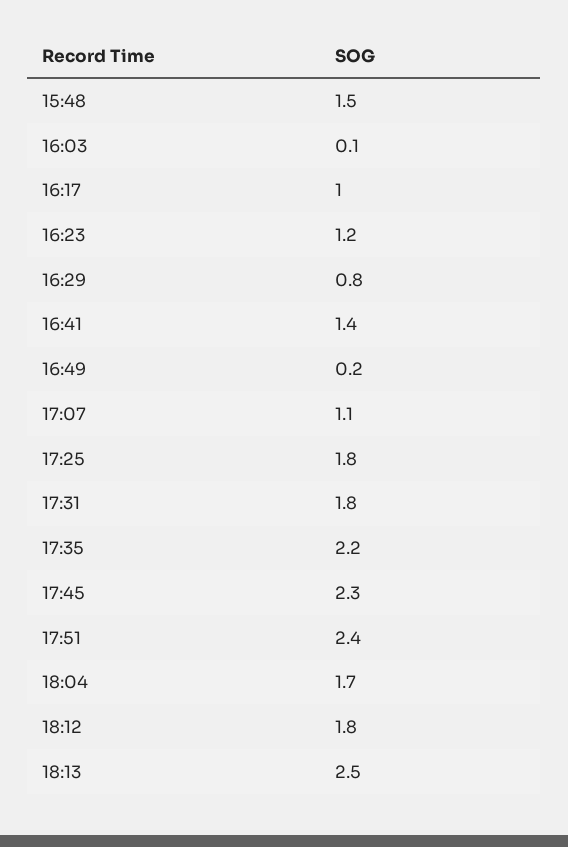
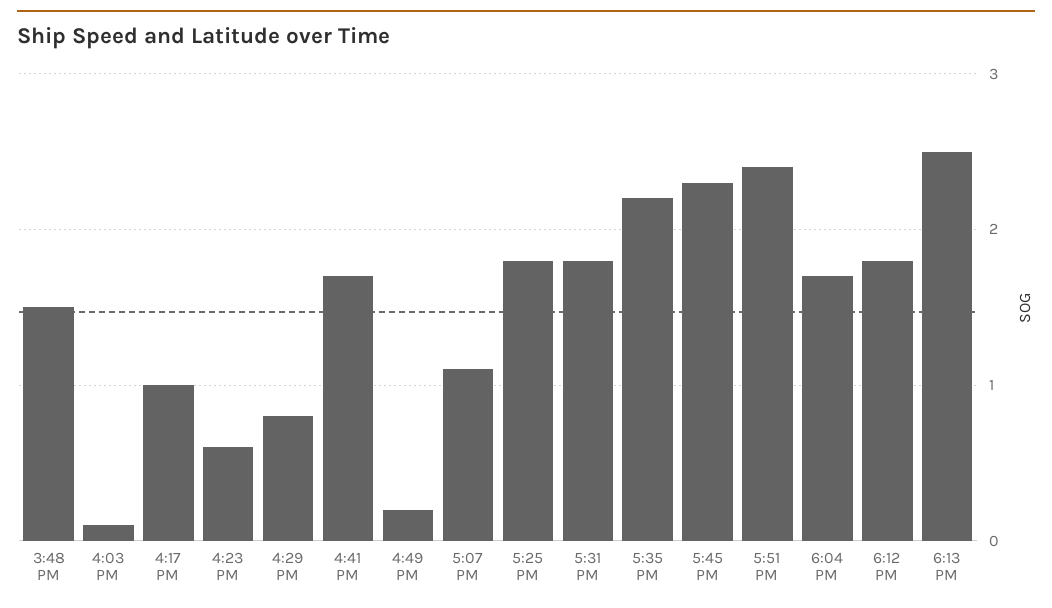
  {
    "15:48": 1.5,
    "16:03": 0.1,
    "16:17": 1,
-   "16:23": 1.2,
+   "16:23": 0.6,
    "16:29": 0.8,
-   "16:41": 1.4,
+   "16:41": 1.7,
    "16:49": 0.2,
    "17:07": 1.1,
    "17:25": 1.8,
    "17:31": 1.8,
    "17:35": 2.2,
    "17:45": 2.3,
    "17:51": 2.4,
    "18:04": 1.7,
    "18:12": 1.8,
    "18:13": 2.5
  }

